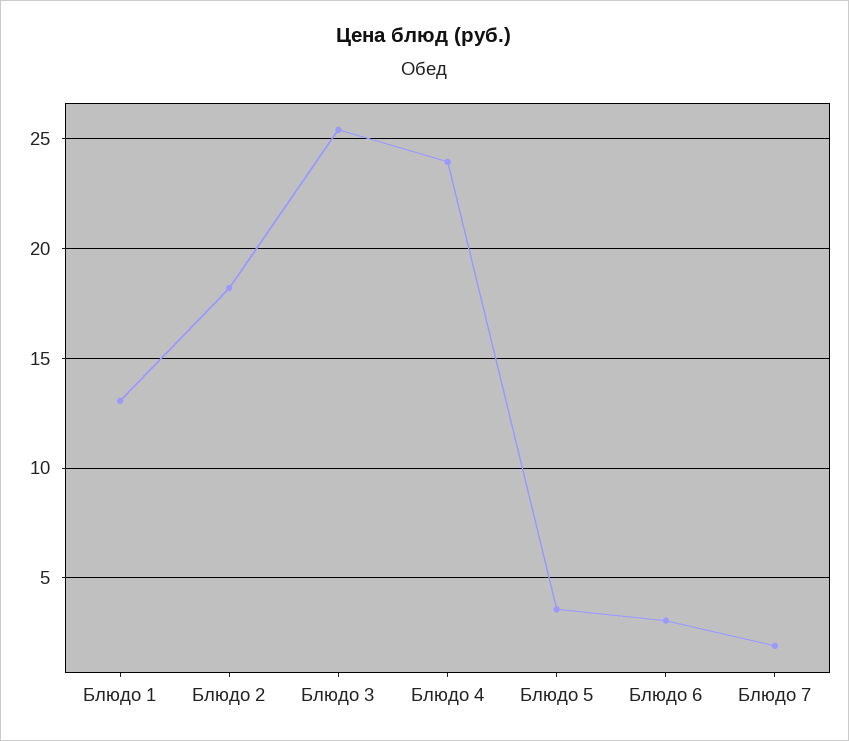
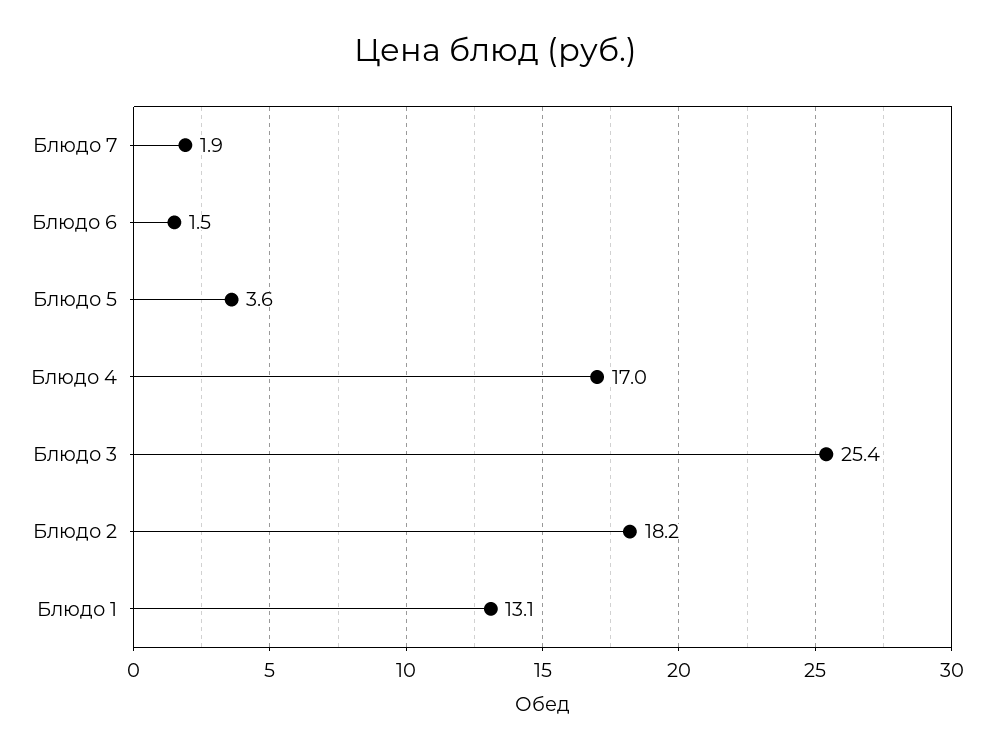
  {
    "Блюдо 1": 13.1,
    "Блюдо 2": 18.2,
    "Блюдо 3": 25.4,
-   "Блюдо 4": 24,
+   "Блюдо 4": 17,
    "Блюдо 5": 3.6,
-   "Блюдо 6": 3,
+   "Блюдо 6": 1.5,
    "Блюдо 7": 1.9
  }

